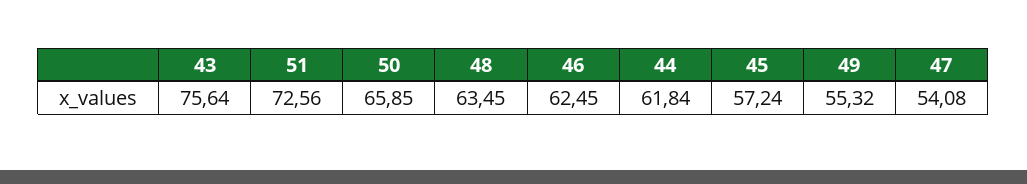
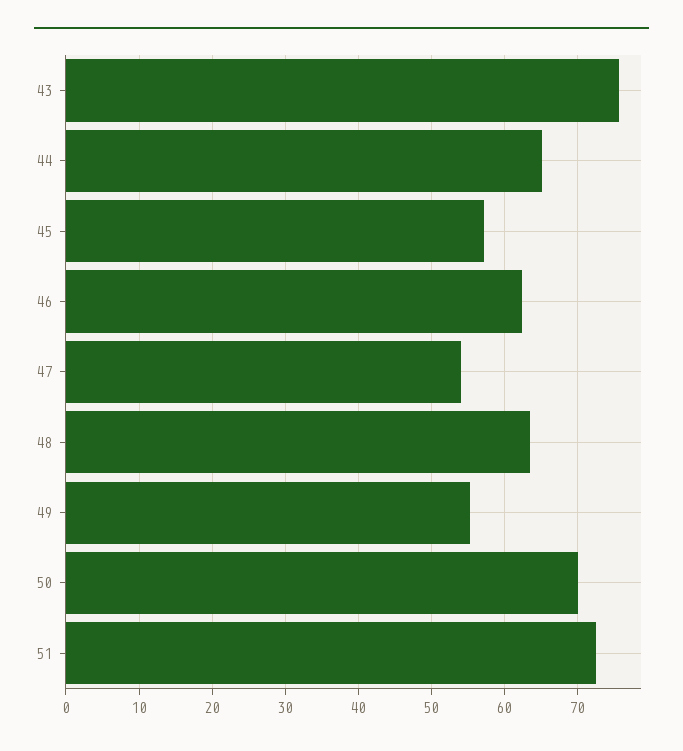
  {
    "43": 75.64,
    "51": 72.56,
-   "50": 65.85,
+   "50": 70,
    "48": 63.45,
    "46": 62.45,
-   "44": 61.84,
+   "44": 65,
    "45": 57.24,
    "49": 55.32,
    "47": 54.08
  }

